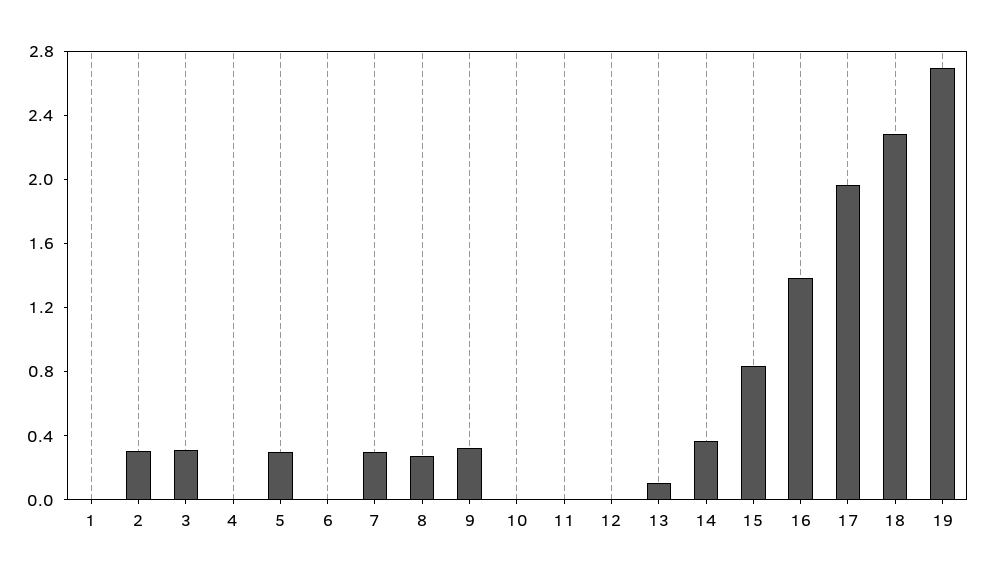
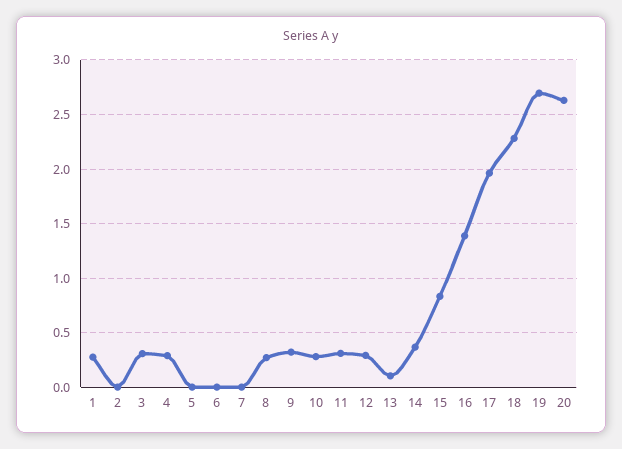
  {
-   "1": 0,
+   "1": 0.3,
-   "2": 0.3,
+   "2": 0,
    "3": 0.3,
-   "4": 0,
+   "4": 0.3,
-   "5": 0.3,
+   "5": 0,
    "6": 0,
-   "7": 0.3,
+   "7": 0,
    "8": 0.3,
    "9": 0.3,
-   "10": 0,
+   "10": 0.3,
-   "11": 0,
+   "11": 0.3,
-   "12": 0,
+   "12": 0.3,
    "13": 0.1,
    "14": 0.4,
    "15": 0.8,
    "16": 1.4,
    "17": 2,
    "18": 2.3,
-   "19": 2.7
+   "19": 2.7,
+   "20": 2.6
  }

